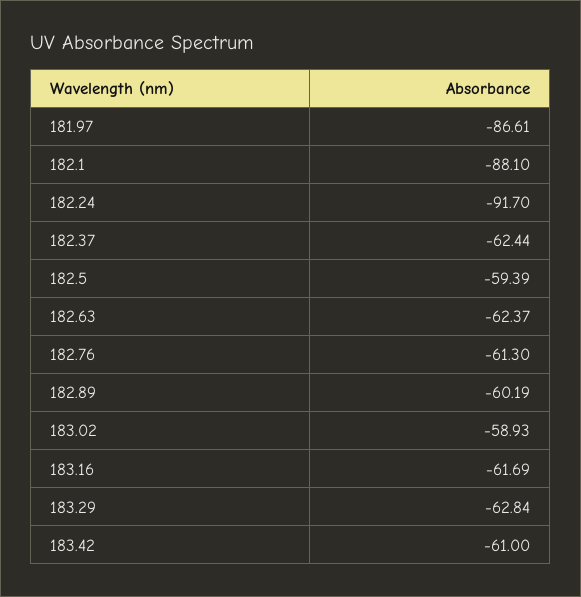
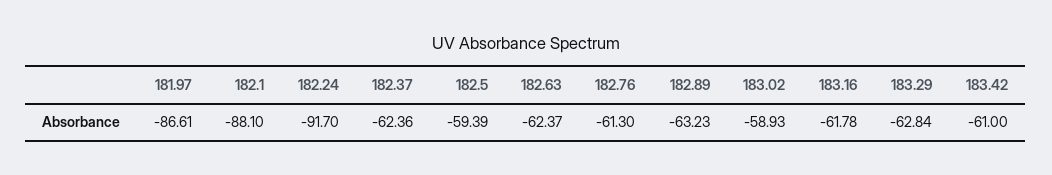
  {
    "181.97": -86.61,
    "182.1": -88.1,
    "182.24": -91.7,
-   "182.37": -62.44,
+   "182.37": -62.36,
    "182.5": -59.39,
    "182.63": -62.37,
    "182.76": -61.3,
-   "182.89": -60.19,
+   "182.89": -63.23,
    "183.02": -58.93,
-   "183.16": -61.69,
+   "183.16": -61.78,
    "183.29": -62.84,
    "183.42": -61
  }

